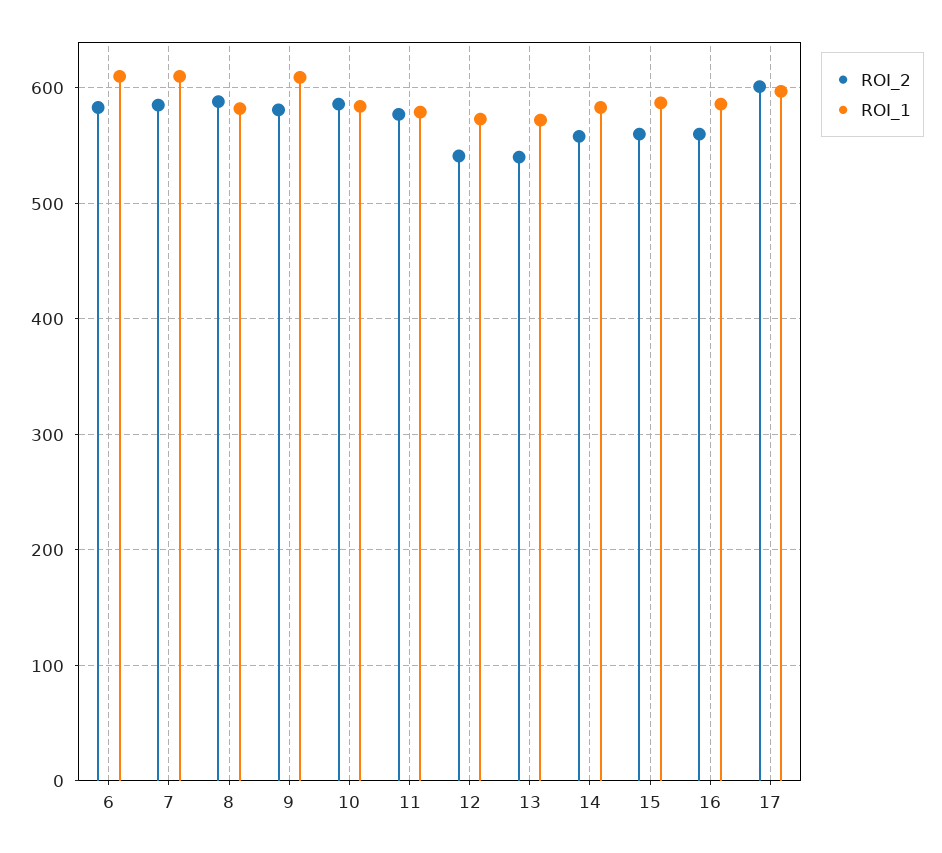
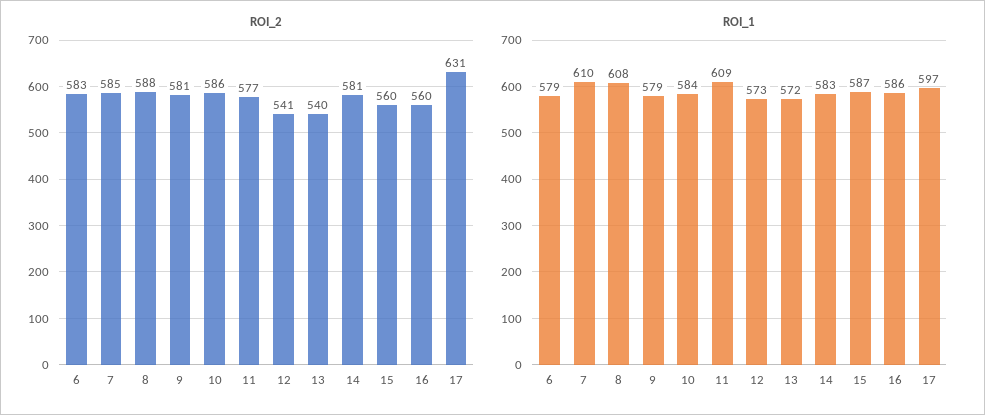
  {
    "ROI_2": {
      "6": 583,
      "7": 585,
      "8": 588,
      "9": 581,
      "10": 586,
      "11": 577,
      "12": 541,
      "13": 540,
-     "14": 560,
+     "14": 581,
      "15": 560,
      "16": 560,
-     "17": 600
+     "17": 631
    },
    "ROI_1": {
-     "6": 610,
+     "6": 579,
      "7": 610,
-     "8": 580,
+     "8": 608,
-     "9": 610,
+     "9": 579,
      "10": 584,
-     "11": 580,
+     "11": 609,
      "12": 573,
      "13": 572,
      "14": 583,
      "15": 587,
      "16": 586,
      "17": 597
    }
  }

